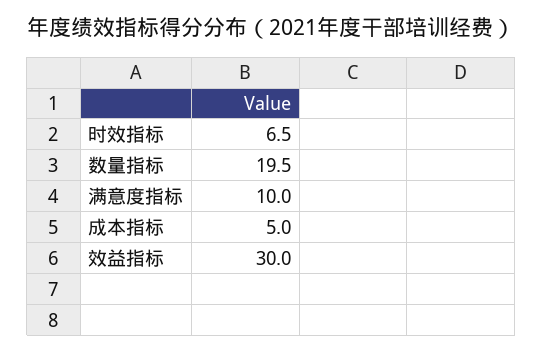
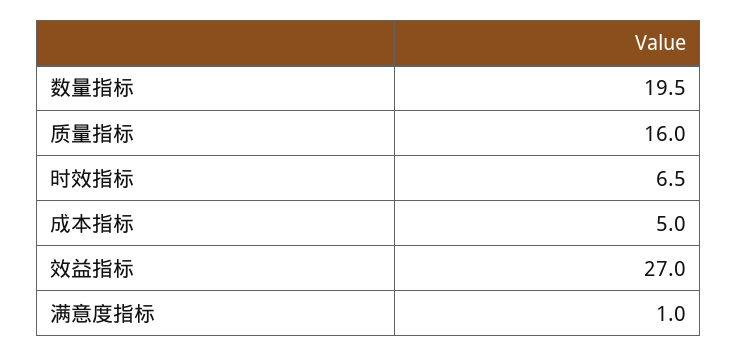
  {
    "时效指标": 6.5,
    "数量指标": 19.5,
-   "满意度指标": 10,
+   "满意度指标": 1,
    "成本指标": 5,
-   "效益指标": 30
+   "效益指标": 27,
+   "质量指标": 16
  }

